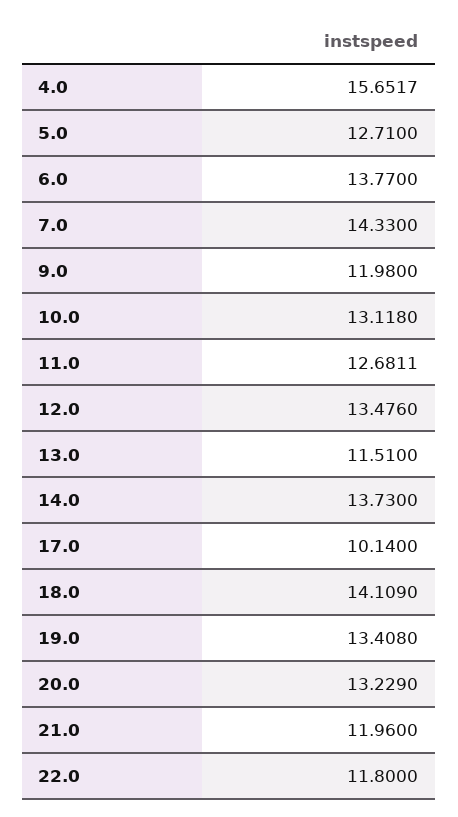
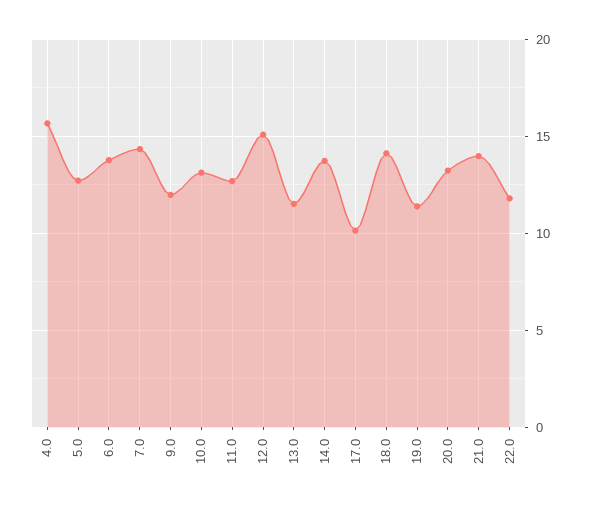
  {
    "4.0": 15.6517,
    "5.0": 12.71,
    "6.0": 13.77,
    "7.0": 14.33,
    "9.0": 11.98,
    "10.0": 13.118,
    "11.0": 12.6811,
-   "12.0": 13.476,
+   "12.0": 15,
    "13.0": 11.51,
    "14.0": 13.73,
    "17.0": 10.14,
    "18.0": 14.109,
-   "19.0": 13.408,
+   "19.0": 11.5,
    "20.0": 13.229,
-   "21.0": 11.96,
+   "21.0": 14,
    "22.0": 11.8
  }

